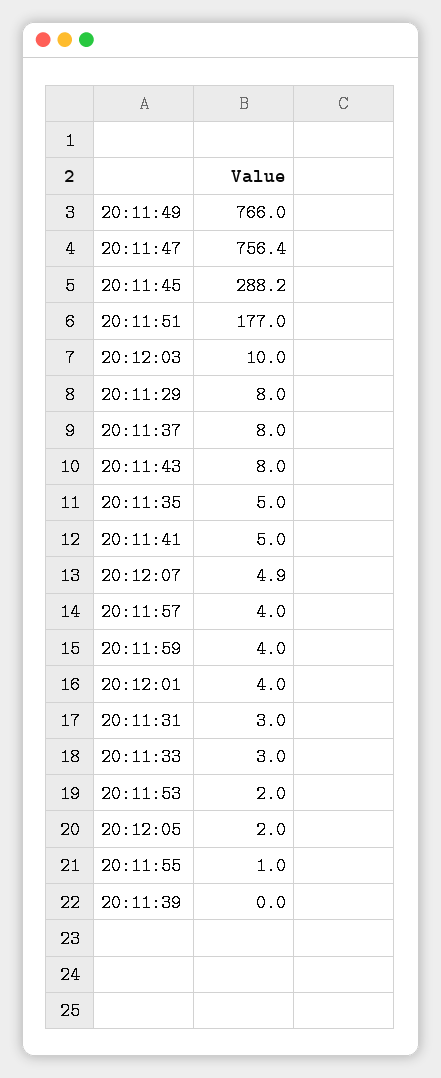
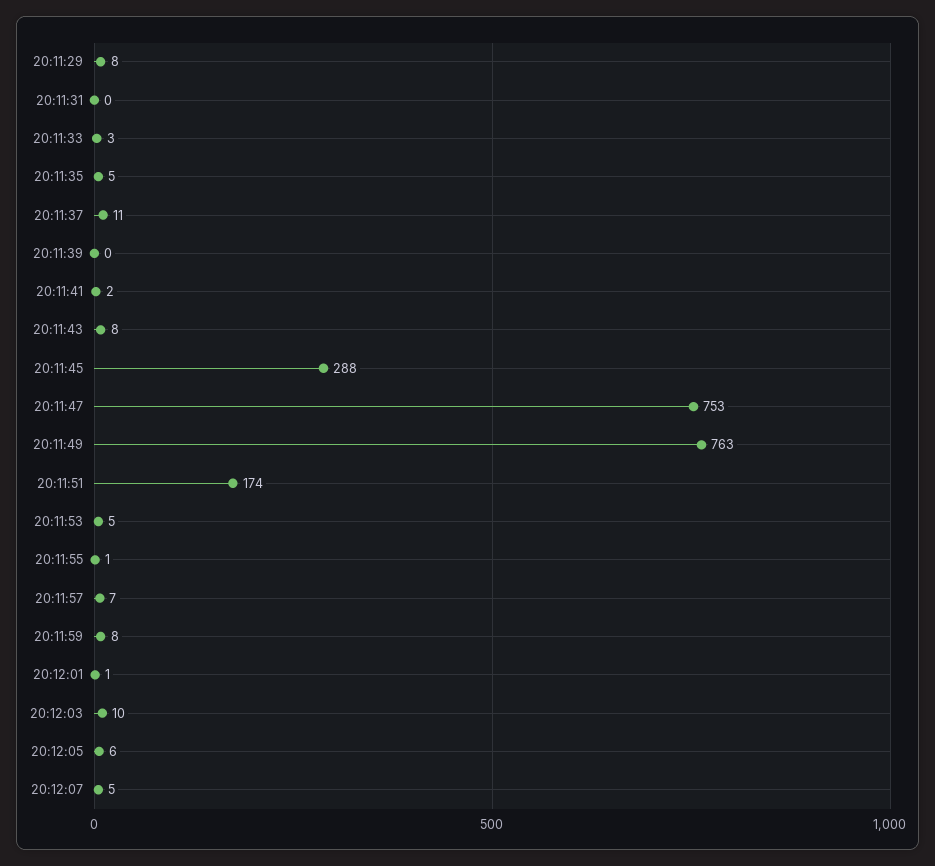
  {
-   "20:11:49": 766,
+   "20:11:49": 763,
-   "20:11:47": 756.4,
+   "20:11:47": 753,
    "20:11:45": 288.2,
-   "20:11:51": 177,
+   "20:11:51": 174,
    "20:12:03": 10,
    "20:11:29": 8,
-   "20:11:37": 8,
+   "20:11:37": 11,
    "20:11:43": 8,
    "20:11:35": 5,
-   "20:11:41": 5,
+   "20:11:41": 2,
    "20:12:07": 4.9,
-   "20:11:57": 4,
+   "20:11:57": 7,
-   "20:11:59": 4,
+   "20:11:59": 8,
-   "20:12:01": 4,
+   "20:12:01": 1,
-   "20:11:31": 3,
+   "20:11:31": 0,
    "20:11:33": 3,
-   "20:11:53": 2,
+   "20:11:53": 5,
-   "20:12:05": 2,
+   "20:12:05": 6,
    "20:11:55": 1,
    "20:11:39": 0
  }

